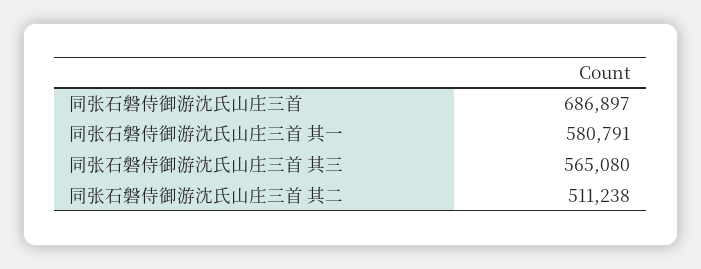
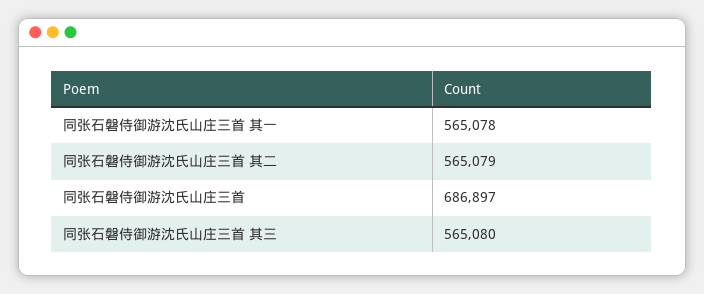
  {
    "同张石磐侍御游沈氏山庄三首": 686897,
-   "同张石磐侍御游沈氏山庄三首 其一": 580791,
+   "同张石磐侍御游沈氏山庄三首 其一": 565078,
    "同张石磐侍御游沈氏山庄三首 其三": 565080,
-   "同张石磐侍御游沈氏山庄三首 其二": 511238
+   "同张石磐侍御游沈氏山庄三首 其二": 565079
  }

